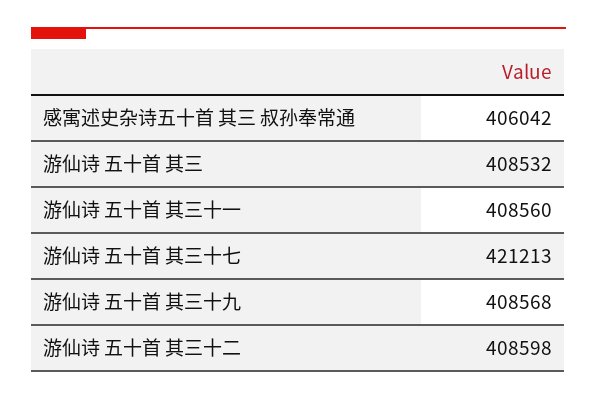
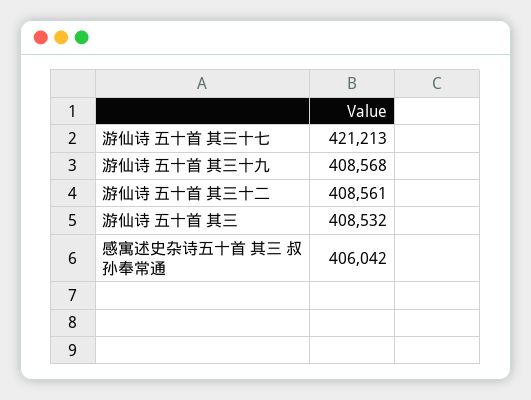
  {
    "感寓述史杂诗五十首 其三 叔孙奉常通": 406042,
    "游仙诗 五十首 其三": 408532,
-   "游仙诗 五十首 其三十一": 408560,
    "游仙诗 五十首 其三十七": 421213,
    "游仙诗 五十首 其三十九": 408568,
-   "游仙诗 五十首 其三十二": 408598
+   "游仙诗 五十首 其三十二": 408561
  }

